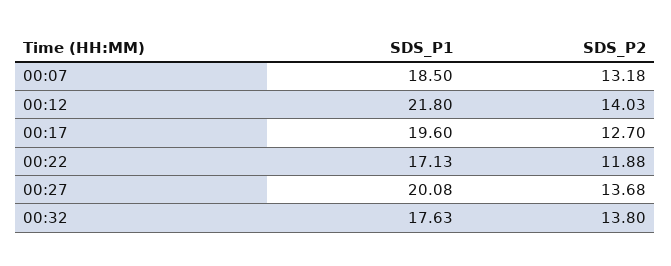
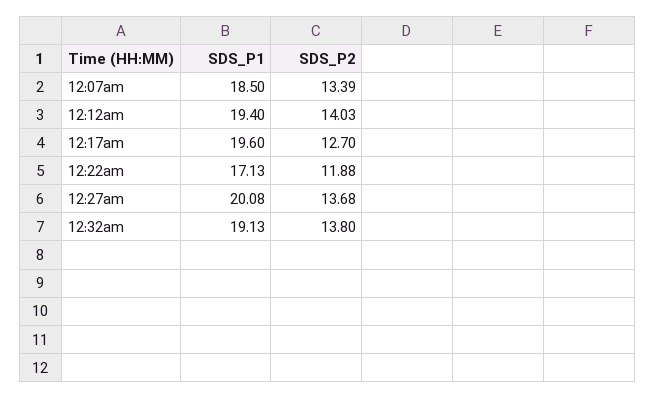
  {
    "SDS_P1": {
      "00:07": 18.5,
-     "00:12": 21.8,
+     "00:12": 19.4,
      "00:17": 19.6,
      "00:22": 17.13,
      "00:27": 20.08,
-     "00:32": 17.63
+     "00:32": 19.13
    },
    "SDS_P2": {
-     "00:07": 13.18,
+     "00:07": 13.39,
      "00:12": 14.03,
      "00:17": 12.7,
      "00:22": 11.88,
      "00:27": 13.68,
      "00:32": 13.8
    }
  }

